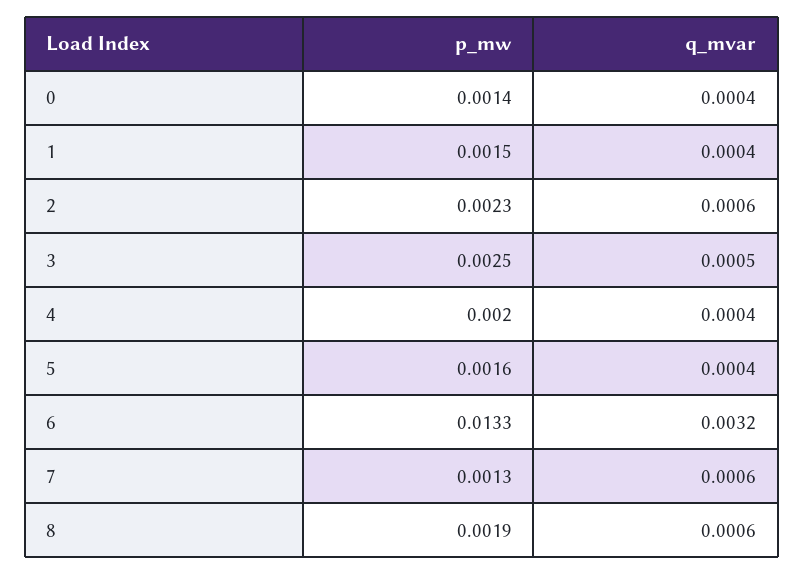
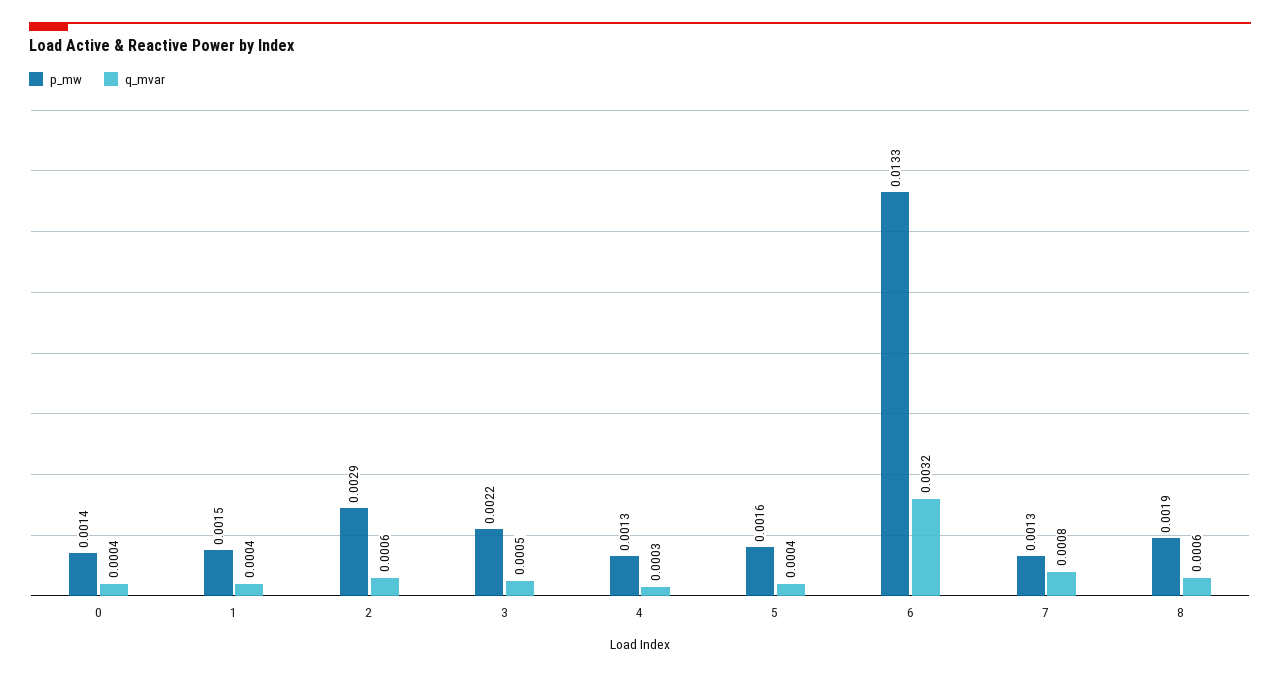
  {
    "p_mw": {
      "0": 0.0014,
      "1": 0.0015,
-     "2": 0.0023,
+     "2": 0.0029,
-     "3": 0.0025,
+     "3": 0.0022,
-     "4": 0.002,
+     "4": 0.0013,
      "5": 0.0016,
      "6": 0.0133,
      "7": 0.0013,
      "8": 0.0019
    },
    "q_mvar": {
      "0": 0.0004,
      "1": 0.0004,
      "2": 0.0006,
      "3": 0.0005,
-     "4": 0.0004,
+     "4": 0.0003,
      "5": 0.0004,
      "6": 0.0032,
-     "7": 0.0006,
+     "7": 0.0008,
      "8": 0.0006
    }
  }

